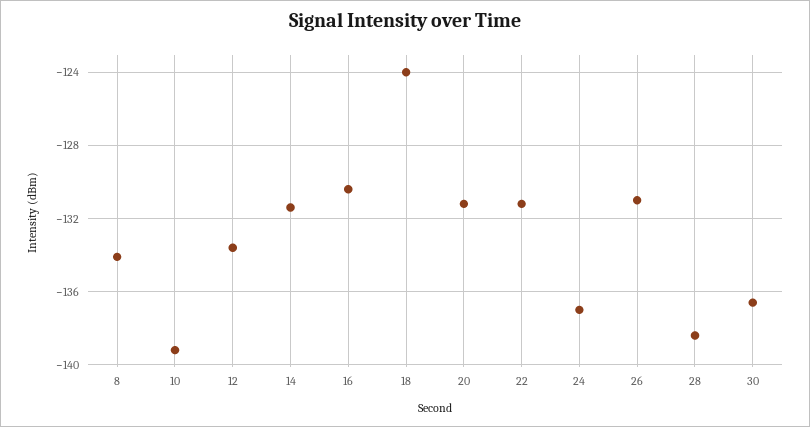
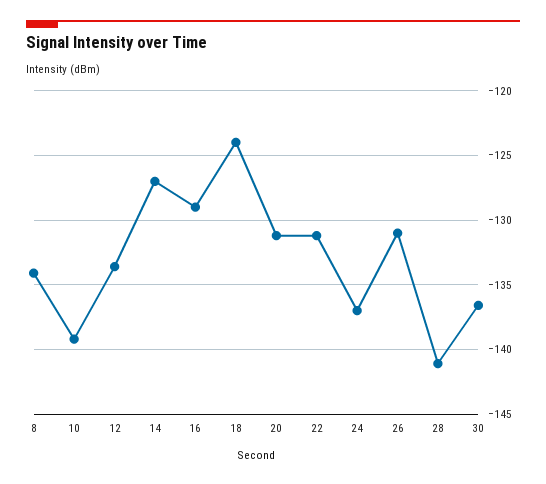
  {
    "8": -134,
    "10": -139,
    "12": -133.5,
-   "14": -131.5,
+   "14": -127,
-   "16": -130.5,
+   "16": -129,
    "18": -124,
    "20": -131,
    "22": -131,
    "24": -137,
    "26": -131,
-   "28": -138.5,
+   "28": -141,
    "30": -136.5
  }

